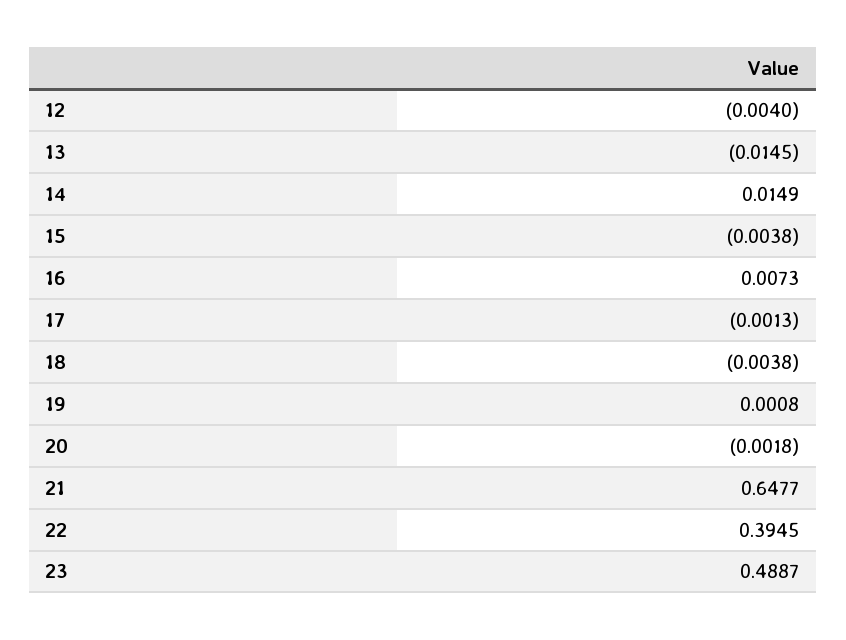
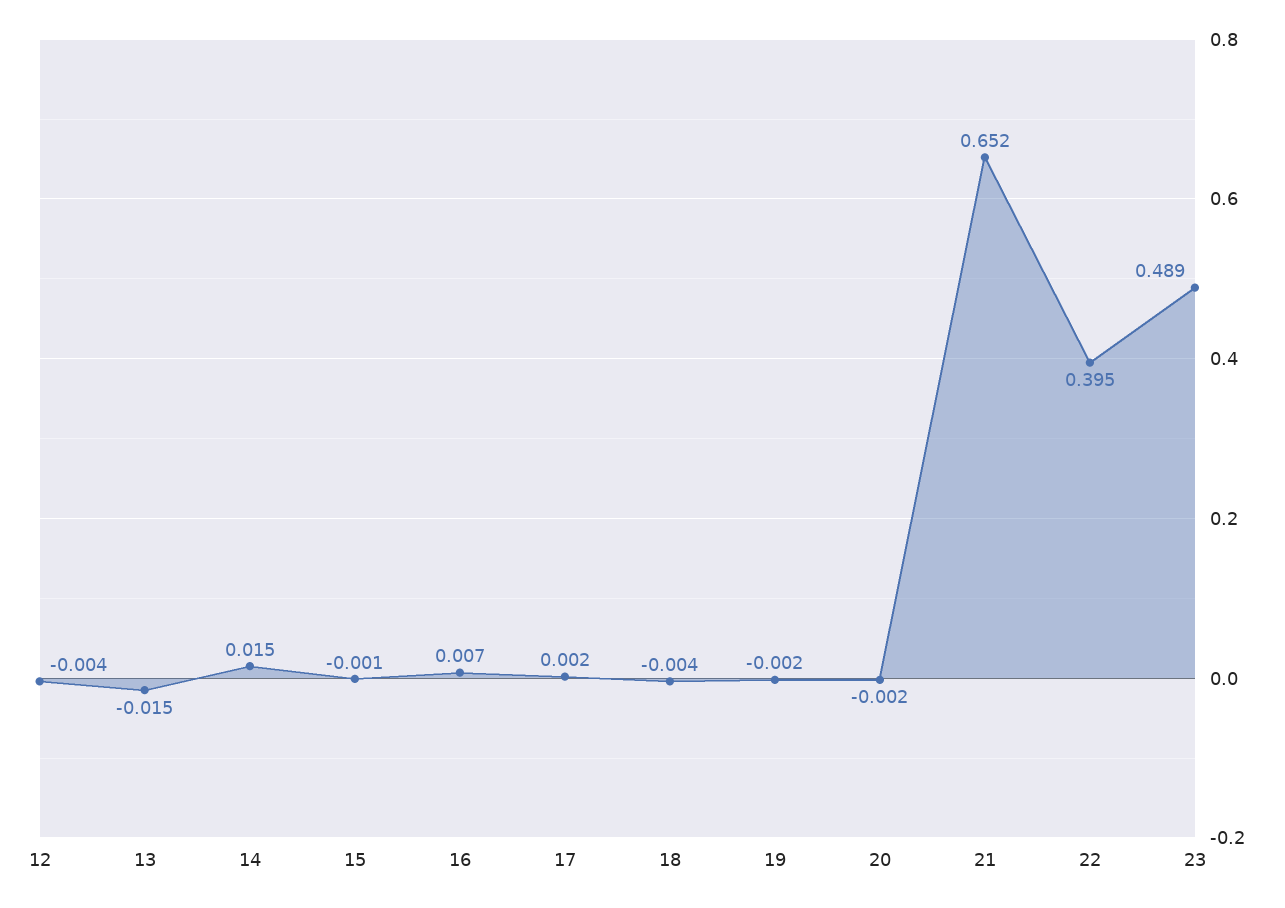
  {
    "12": -0.004,
    "13": -0.0145,
    "14": 0.0149,
-   "15": -0.0038,
+   "15": -0.001,
    "16": 0.0073,
-   "17": -0.0013,
+   "17": 0.002,
    "18": -0.0038,
-   "19": 0.0008,
+   "19": -0.002,
    "20": -0.0018,
-   "21": 0.6477,
+   "21": 0.652,
    "22": 0.3945,
    "23": 0.4887
  }

